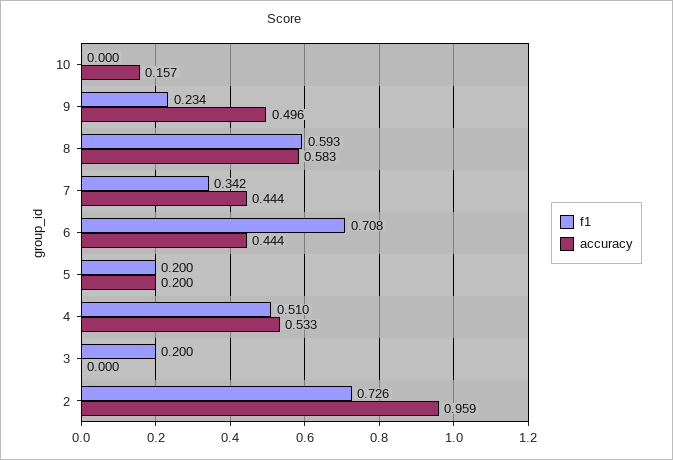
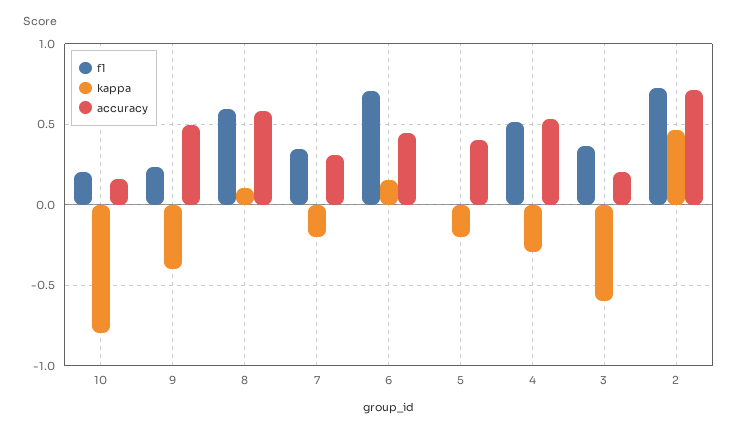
  {
    "f1": {
-     "10": 0,
+     "10": 0.2,
      "9": 0.234,
      "8": 0.593,
      "7": 0.342,
      "6": 0.708,
-     "5": 0.2,
+     "5": 0,
      "4": 0.51,
-     "3": 0.2,
+     "3": 0.35,
      "2": 0.726
    },
    "accuracy": {
      "10": 0.157,
      "9": 0.496,
      "8": 0.583,
-     "7": 0.444,
+     "7": 0.3,
      "6": 0.444,
-     "5": 0.2,
+     "5": 0.4,
      "4": 0.533,
-     "3": 0,
+     "3": 0.2,
-     "2": 0.959
+     "2": 0.7
-   }
+   },
+   "kappa": {
+     "10": -0.8,
+     "9": -0.4,
+     "8": 0.1,
+     "7": -0.2,
+     "6": 0.15,
+     "5": -0.2,
+     "4": -0.3,
+     "3": -0.6,
+     "2": 0.45
+   }
  }

